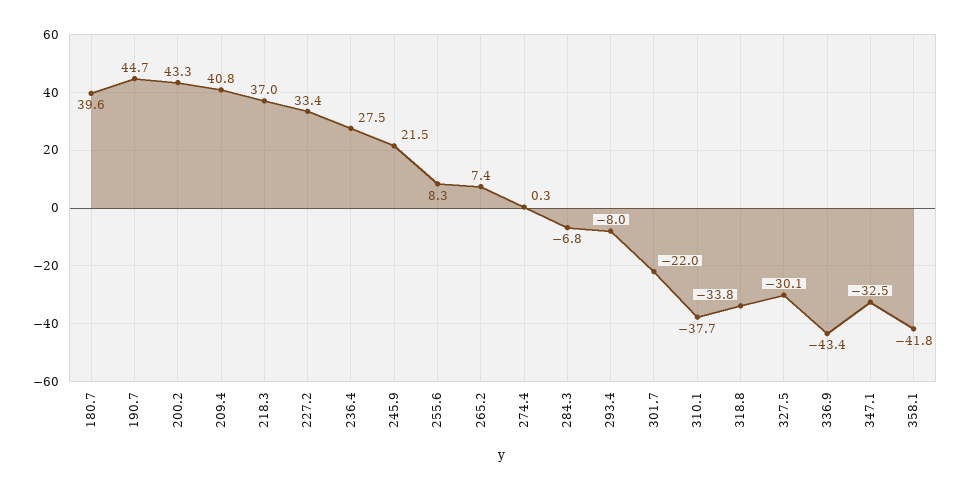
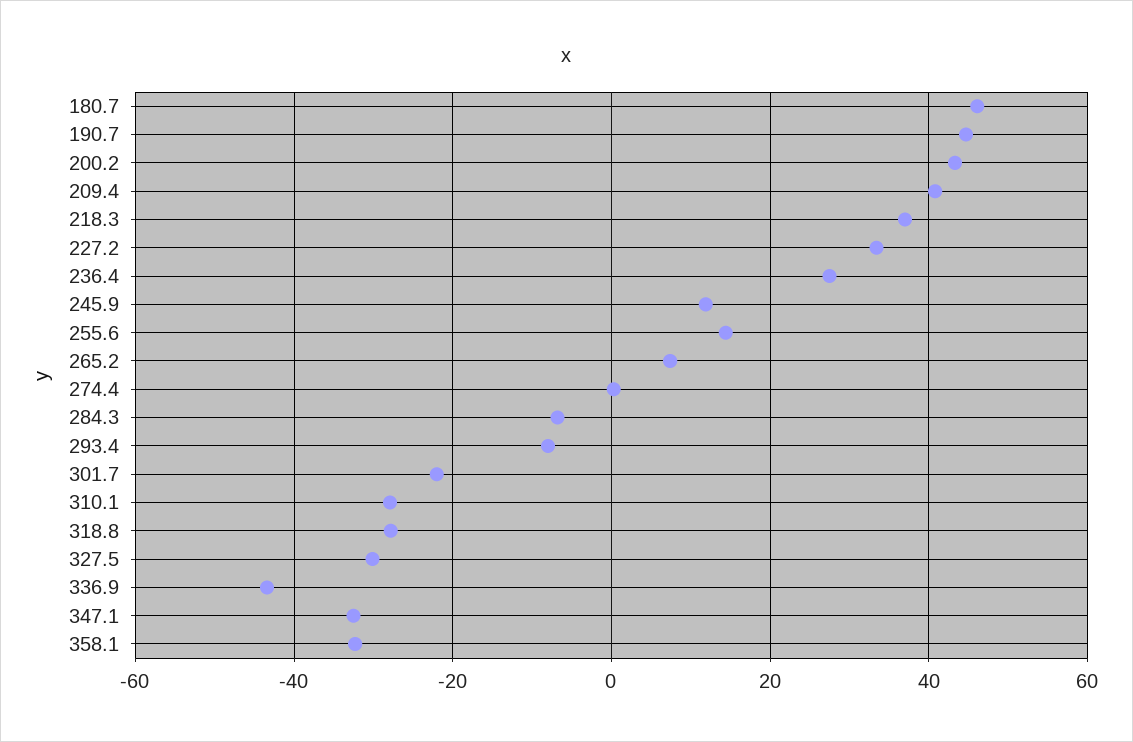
  {
-   "180.7": 39.6,
+   "180.7": 46,
    "190.7": 44.7,
    "200.2": 43.3,
    "209.4": 40.8,
    "218.3": 37,
    "227.2": 33.4,
    "236.4": 27.5,
-   "245.9": 21.5,
+   "245.9": 12,
-   "255.6": 8.3,
+   "255.6": 14,
    "265.2": 7.4,
    "274.4": 0.3,
    "284.3": -6.8,
    "293.4": -8,
    "301.7": -22,
-   "310.1": -37.7,
+   "310.1": -28,
-   "318.8": -33.8,
+   "318.8": -28,
    "327.5": -30.1,
    "336.9": -43.4,
    "347.1": -32.5,
-   "358.1": -41.8
+   "358.1": -32
  }

